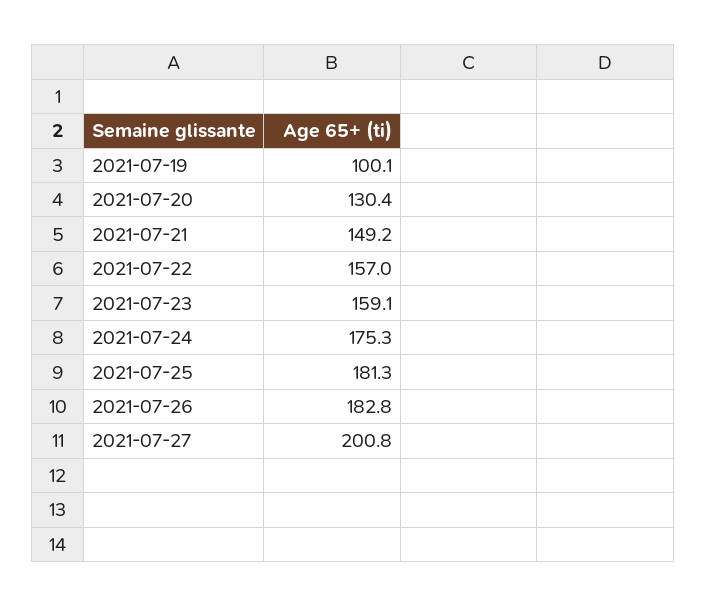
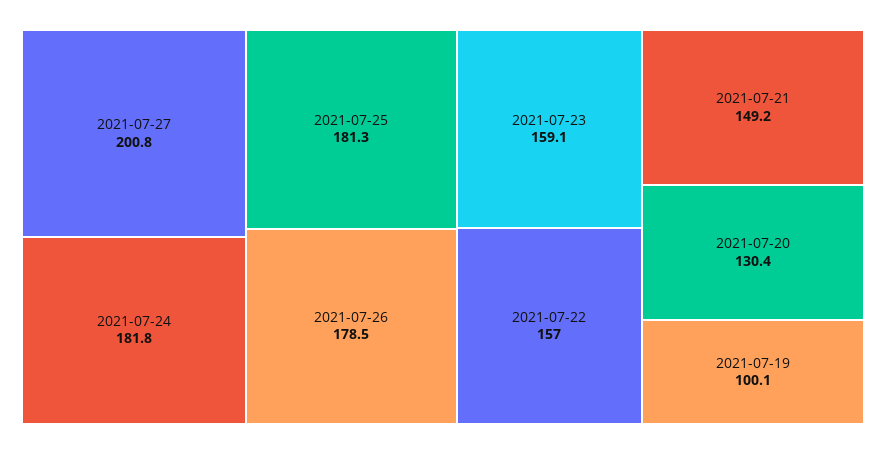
  {
    "2021-07-19": 100.1,
    "2021-07-20": 130.4,
    "2021-07-21": 149.2,
    "2021-07-22": 157,
    "2021-07-23": 159.1,
-   "2021-07-24": 175.3,
+   "2021-07-24": 181.8,
    "2021-07-25": 181.3,
-   "2021-07-26": 182.8,
+   "2021-07-26": 178.5,
    "2021-07-27": 200.8
  }

